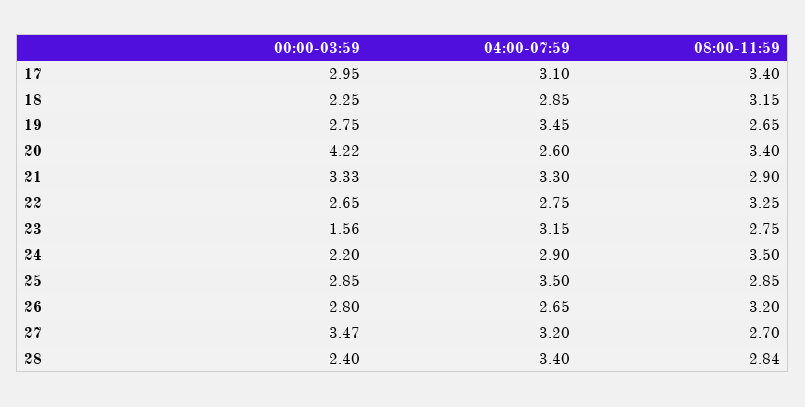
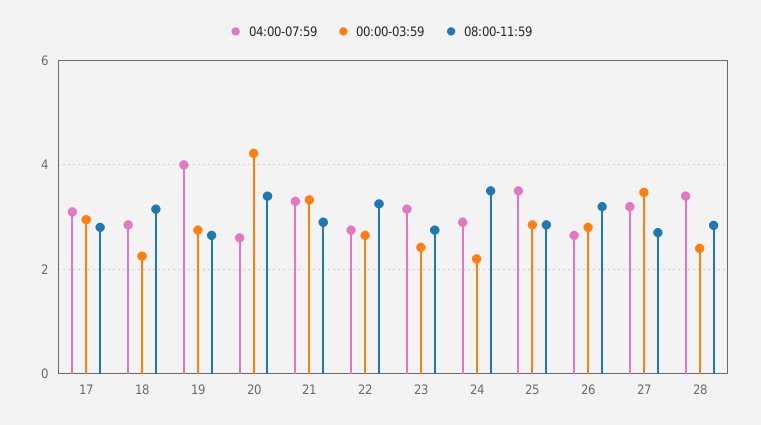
  {
    "00:00-03:59": {
      "17": 2.95,
      "18": 2.25,
      "19": 2.75,
      "20": 4.22,
      "21": 3.33,
      "22": 2.65,
-     "23": 1.56,
+     "23": 2.4,
      "24": 2.2,
      "25": 2.85,
      "26": 2.8,
      "27": 3.47,
      "28": 2.4
    },
    "04:00-07:59": {
      "17": 3.1,
      "18": 2.85,
-     "19": 3.45,
+     "19": 4,
      "20": 2.6,
      "21": 3.3,
      "22": 2.75,
      "23": 3.15,
      "24": 2.9,
      "25": 3.5,
      "26": 2.65,
      "27": 3.2,
      "28": 3.4
    },
    "08:00-11:59": {
-     "17": 3.4,
+     "17": 2.8,
      "18": 3.15,
      "19": 2.65,
      "20": 3.4,
      "21": 2.9,
      "22": 3.25,
      "23": 2.75,
      "24": 3.5,
      "25": 2.85,
      "26": 3.2,
      "27": 2.7,
      "28": 2.84
    }
  }

